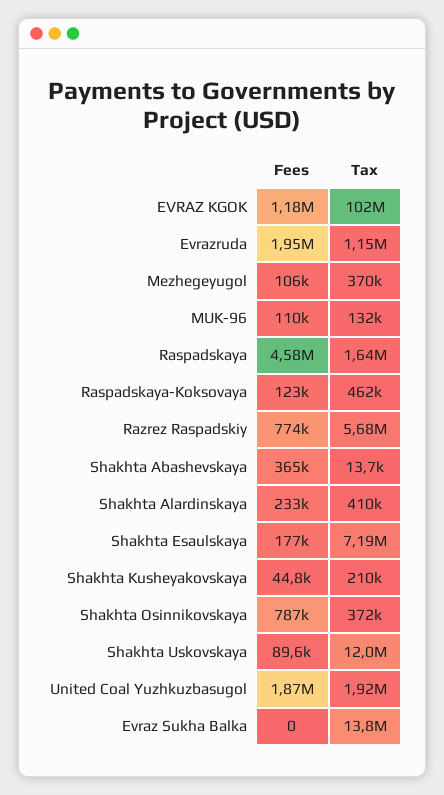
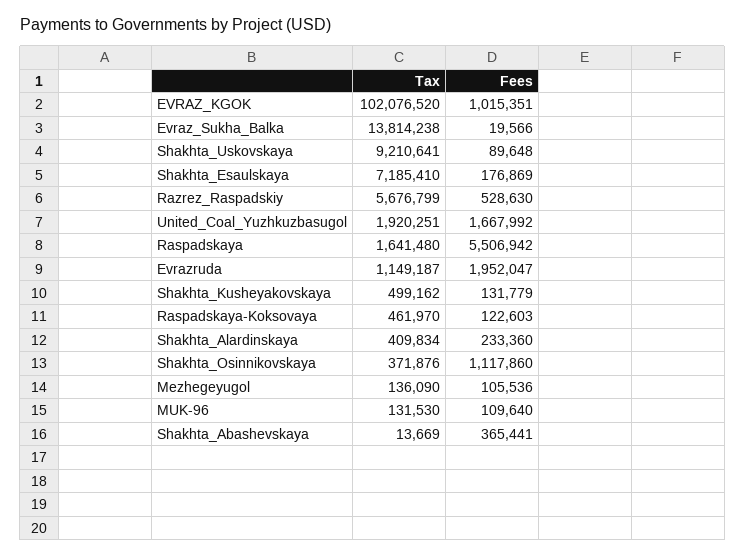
  {
    "Fees": {
-     "EVRAZ KGOK": 1180000,
+     "EVRAZ KGOK": 1015351,
      "Evrazruda": 1952047,
      "Mezhegeyugol": 105536,
      "MUK-96": 109640,
-     "Raspadskaya": 4580000,
+     "Raspadskaya": 5506942,
      "Raspadskaya-Koksovaya": 122603,
-     "Razrez Raspadskiy": 774000,
+     "Razrez Raspadskiy": 528630,
      "Shakhta Abashevskaya": 365441,
      "Shakhta Alardinskaya": 233360,
      "Shakhta Esaulskaya": 176869,
-     "Shakhta Kusheyakovskaya": 44800,
+     "Shakhta Kusheyakovskaya": 131779,
-     "Shakhta Osinnikovskaya": 787000,
+     "Shakhta Osinnikovskaya": 1117860,
      "Shakhta Uskovskaya": 89648,
-     "United Coal Yuzhkuzbasugol": 1870000,
+     "United Coal Yuzhkuzbasugol": 1667992,
-     "Evraz Sukha Balka": 0
+     "Evraz Sukha Balka": 19566
    },
    "Tax": {
      "EVRAZ KGOK": 102076520,
      "Evrazruda": 1149187,
-     "Mezhegeyugol": 370000,
+     "Mezhegeyugol": 136090,
      "MUK-96": 131530,
      "Raspadskaya": 1641480,
      "Raspadskaya-Koksovaya": 461970,
      "Razrez Raspadskiy": 5676799,
      "Shakhta Abashevskaya": 13669,
      "Shakhta Alardinskaya": 409834,
      "Shakhta Esaulskaya": 7185410,
-     "Shakhta Kusheyakovskaya": 210000,
+     "Shakhta Kusheyakovskaya": 499162,
      "Shakhta Osinnikovskaya": 371876,
-     "Shakhta Uskovskaya": 12000000,
+     "Shakhta Uskovskaya": 9210641,
      "United Coal Yuzhkuzbasugol": 1920251,
      "Evraz Sukha Balka": 13814238
    }
  }

